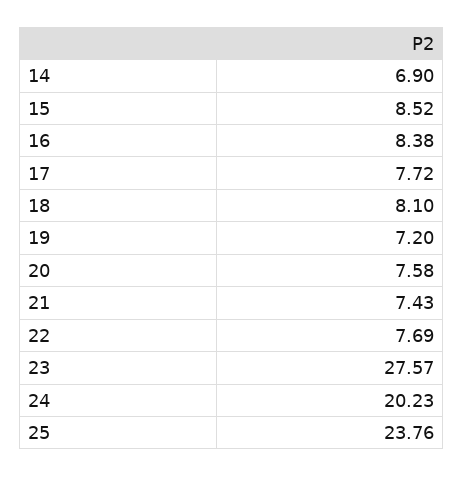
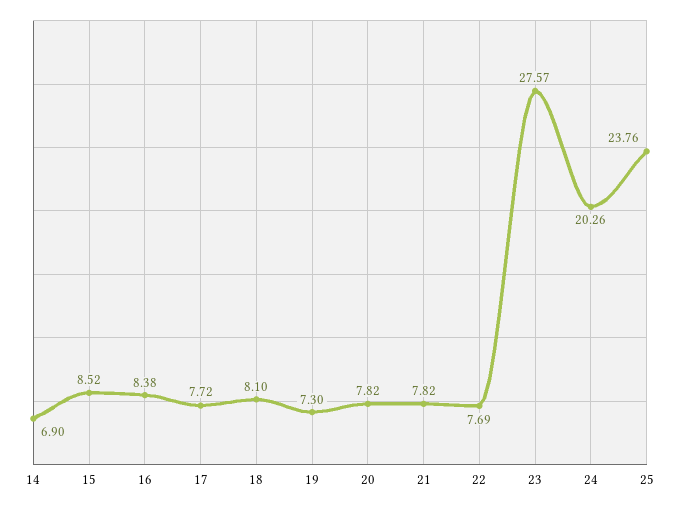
  {
    "14": 6.9,
    "15": 8.52,
    "16": 8.38,
    "17": 7.72,
    "18": 8.1,
-   "19": 7.2,
+   "19": 7.3,
-   "20": 7.58,
+   "20": 7.82,
-   "21": 7.43,
+   "21": 7.82,
    "22": 7.69,
    "23": 27.57,
-   "24": 20.23,
+   "24": 20.26,
    "25": 23.76
  }

